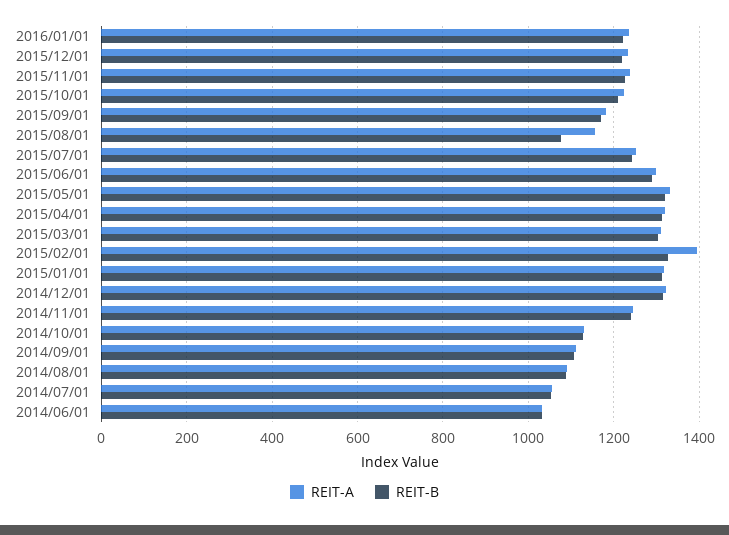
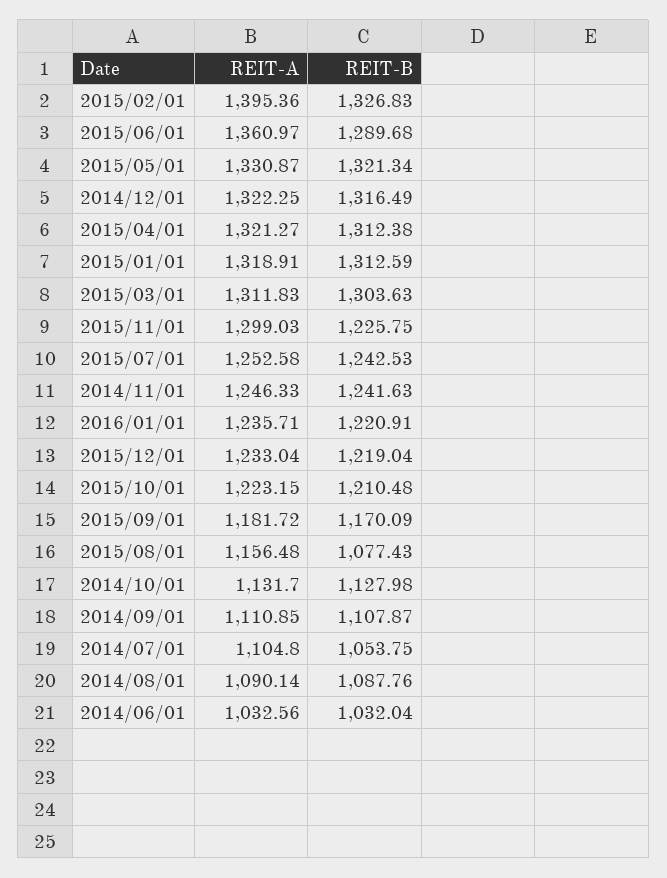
  {
    "REIT-A": {
      "2016/01/01": 1235.71,
      "2015/12/01": 1233.04,
-     "2015/11/01": 1240,
+     "2015/11/01": 1299.03,
      "2015/10/01": 1223.15,
      "2015/09/01": 1181.72,
      "2015/08/01": 1156.48,
      "2015/07/01": 1252.58,
-     "2015/06/01": 1300,
+     "2015/06/01": 1360.97,
      "2015/05/01": 1330.87,
      "2015/04/01": 1321.27,
      "2015/03/01": 1311.83,
      "2015/02/01": 1395.36,
      "2015/01/01": 1318.91,
      "2014/12/01": 1322.25,
      "2014/11/01": 1246.33,
      "2014/10/01": 1131.7,
      "2014/09/01": 1110.85,
      "2014/08/01": 1090.14,
-     "2014/07/01": 1060,
+     "2014/07/01": 1104.8,
      "2014/06/01": 1032.56
    },
    "REIT-B": {
      "2016/01/01": 1220.91,
      "2015/12/01": 1219.04,
      "2015/11/01": 1225.75,
      "2015/10/01": 1210.48,
      "2015/09/01": 1170.09,
      "2015/08/01": 1077.43,
      "2015/07/01": 1242.53,
      "2015/06/01": 1289.68,
      "2015/05/01": 1321.34,
      "2015/04/01": 1312.38,
      "2015/03/01": 1303.63,
      "2015/02/01": 1326.83,
      "2015/01/01": 1312.59,
      "2014/12/01": 1316.49,
      "2014/11/01": 1241.63,
      "2014/10/01": 1127.98,
      "2014/09/01": 1107.87,
      "2014/08/01": 1087.76,
      "2014/07/01": 1053.75,
      "2014/06/01": 1032.04
    }
  }

